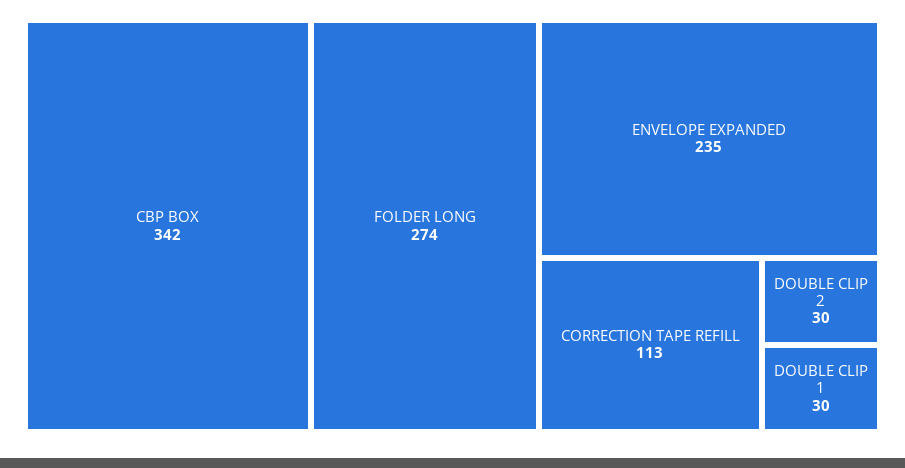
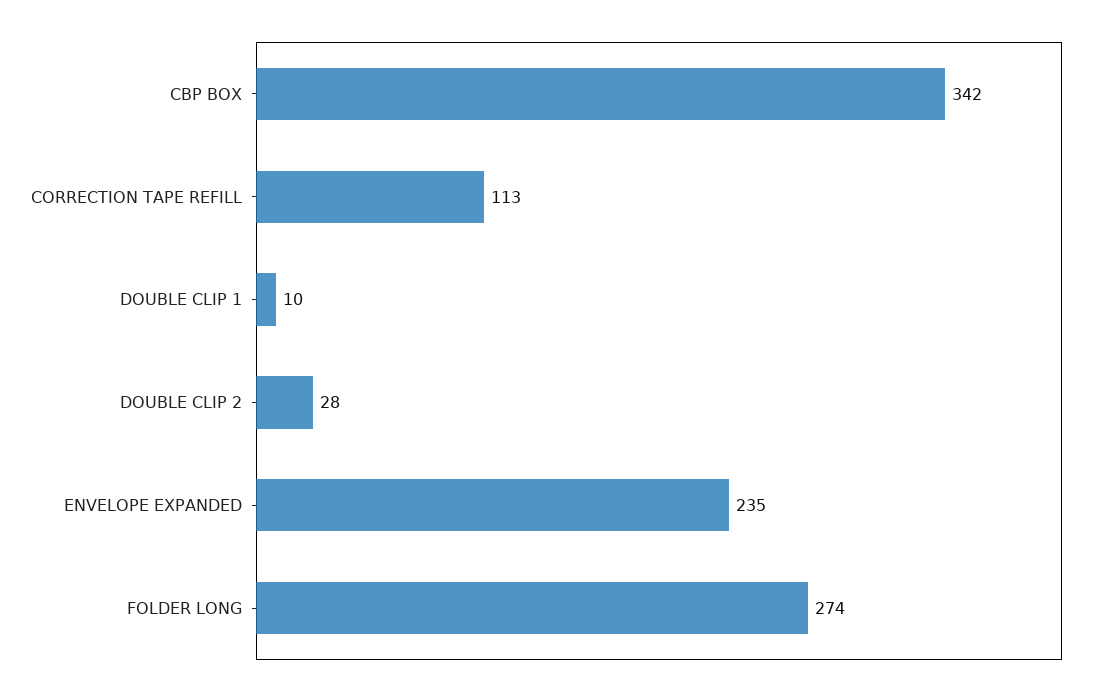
  {
    "CBP BOX": 342,
    "FOLDER LONG": 274,
    "ENVELOPE EXPANDED": 235,
    "CORRECTION TAPE REFILL": 113,
-   "DOUBLE CLIP 2": 30,
+   "DOUBLE CLIP 2": 28,
-   "DOUBLE CLIP 1": 30
+   "DOUBLE CLIP 1": 10
  }

